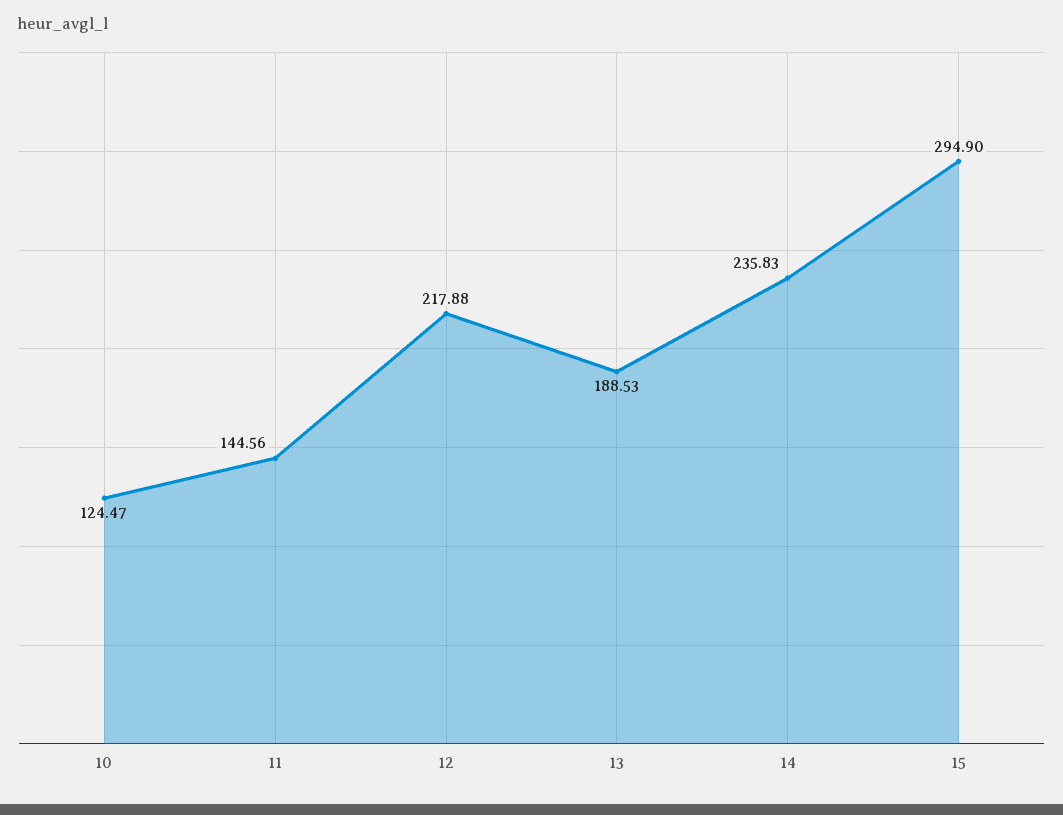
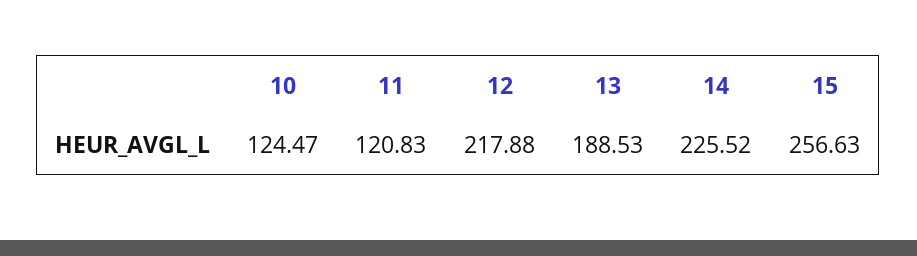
  {
    "10": 124.47,
-   "11": 144.56,
+   "11": 120.83,
    "12": 217.88,
    "13": 188.53,
-   "14": 235.83,
+   "14": 225.52,
-   "15": 294.9
+   "15": 256.63
  }

